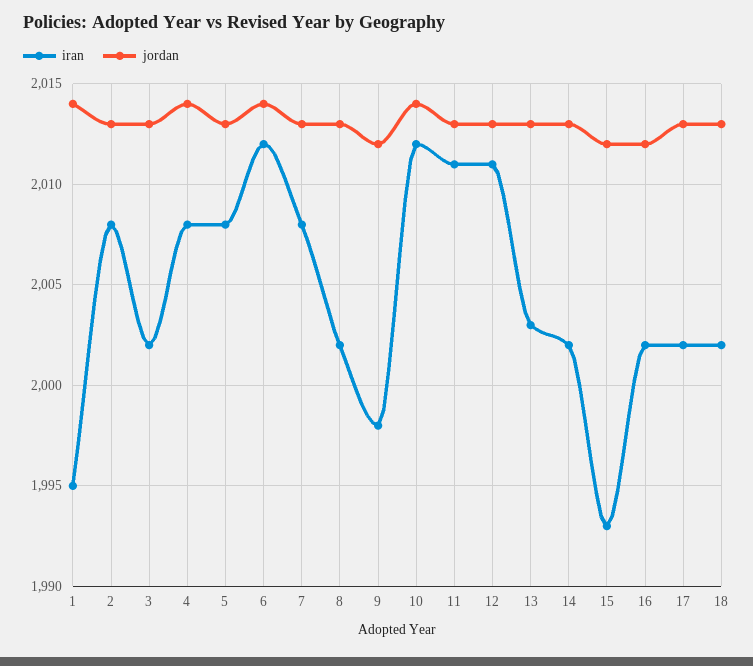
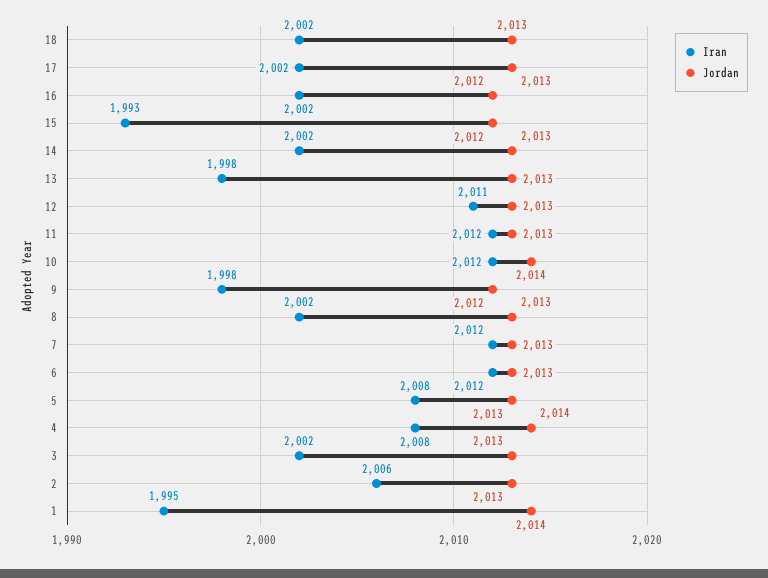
  {
    "iran": {
      "1": 1995,
-     "2": 2008,
+     "2": 2006,
      "3": 2002,
      "4": 2008,
      "5": 2008,
      "6": 2012,
-     "7": 2008,
+     "7": 2012,
      "8": 2002,
      "9": 1998,
      "10": 2012,
-     "11": 2011,
+     "11": 2012,
      "12": 2011,
-     "13": 2003,
+     "13": 1998,
      "14": 2002,
      "15": 1993,
      "16": 2002,
      "17": 2002,
      "18": 2002
    },
    "jordan": {
      "1": 2014,
      "2": 2013,
      "3": 2013,
      "4": 2014,
      "5": 2013,
-     "6": 2014,
+     "6": 2013,
      "7": 2013,
      "8": 2013,
      "9": 2012,
      "10": 2014,
      "11": 2013,
      "12": 2013,
      "13": 2013,
      "14": 2013,
      "15": 2012,
      "16": 2012,
      "17": 2013,
      "18": 2013
    }
  }

